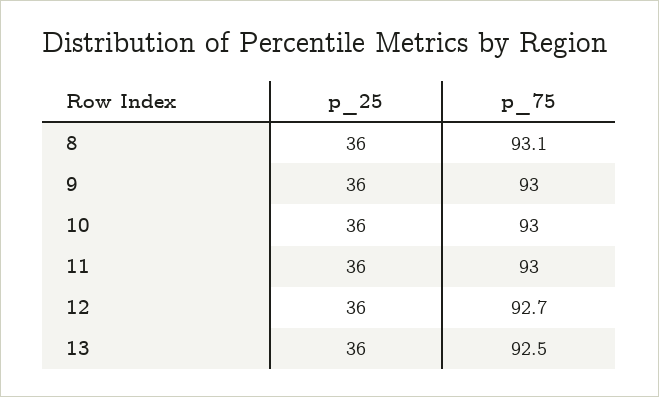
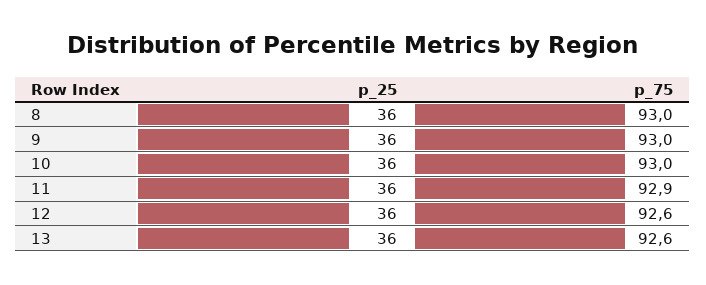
  {
    "p_25": {
      "8": 36,
      "9": 36,
      "10": 36,
      "11": 36,
      "12": 36,
      "13": 36
    },
    "p_75": {
-     "8": 93.1,
+     "8": 93,
      "9": 93,
      "10": 93,
-     "11": 93,
+     "11": 92.9,
-     "12": 92.7,
+     "12": 92.6,
-     "13": 92.5
+     "13": 92.6
    }
  }

